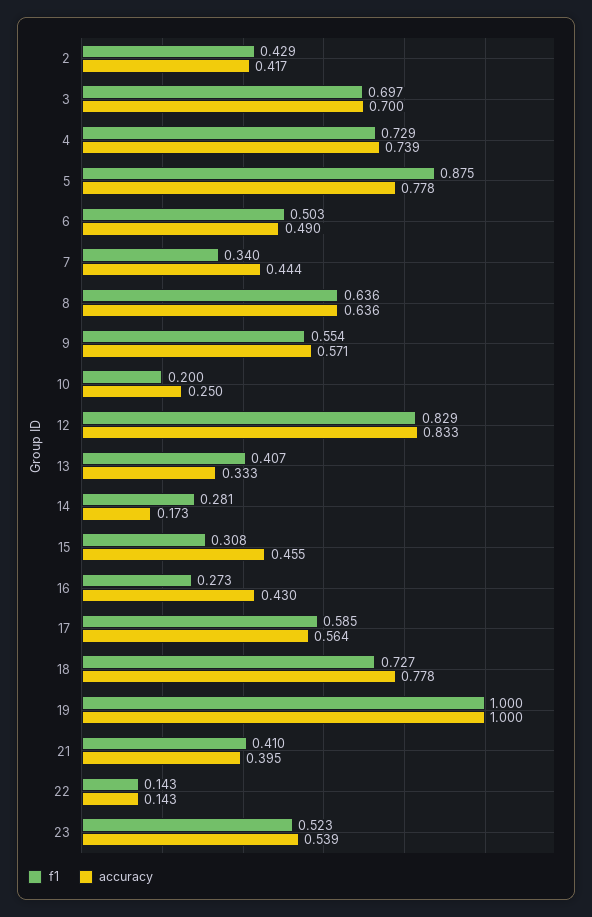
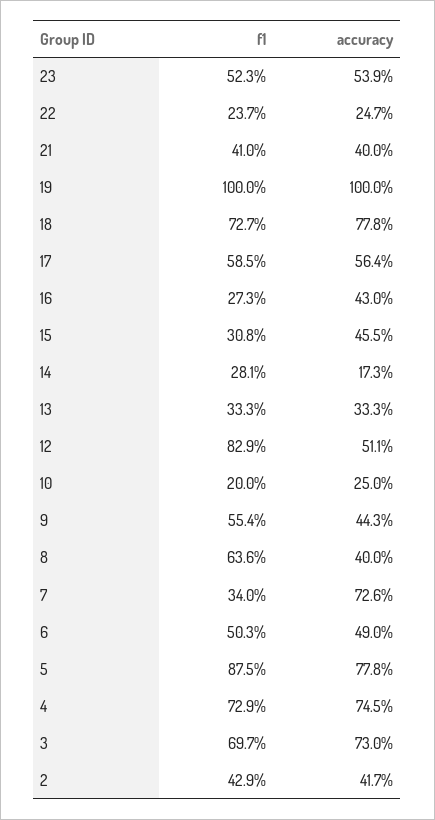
  {
    "f1": {
      "2": 0.429,
      "3": 0.697,
      "4": 0.729,
      "5": 0.875,
      "6": 0.503,
      "7": 0.34,
      "8": 0.636,
      "9": 0.554,
      "10": 0.2,
      "12": 0.829,
-     "13": 0.407,
+     "13": 0.333,
      "14": 0.281,
      "15": 0.308,
      "16": 0.273,
      "17": 0.585,
      "18": 0.727,
      "19": 1,
      "21": 0.41,
-     "22": 0.143,
+     "22": 0.237,
      "23": 0.523
    },
    "accuracy": {
      "2": 0.417,
-     "3": 0.7,
+     "3": 0.73,
-     "4": 0.739,
+     "4": 0.745,
      "5": 0.778,
      "6": 0.49,
-     "7": 0.444,
+     "7": 0.726,
-     "8": 0.636,
+     "8": 0.4,
-     "9": 0.571,
+     "9": 0.443,
      "10": 0.25,
-     "12": 0.833,
+     "12": 0.511,
      "13": 0.333,
      "14": 0.173,
      "15": 0.455,
      "16": 0.43,
      "17": 0.564,
      "18": 0.778,
      "19": 1,
-     "21": 0.395,
+     "21": 0.4,
-     "22": 0.143,
+     "22": 0.247,
      "23": 0.539
    }
  }

